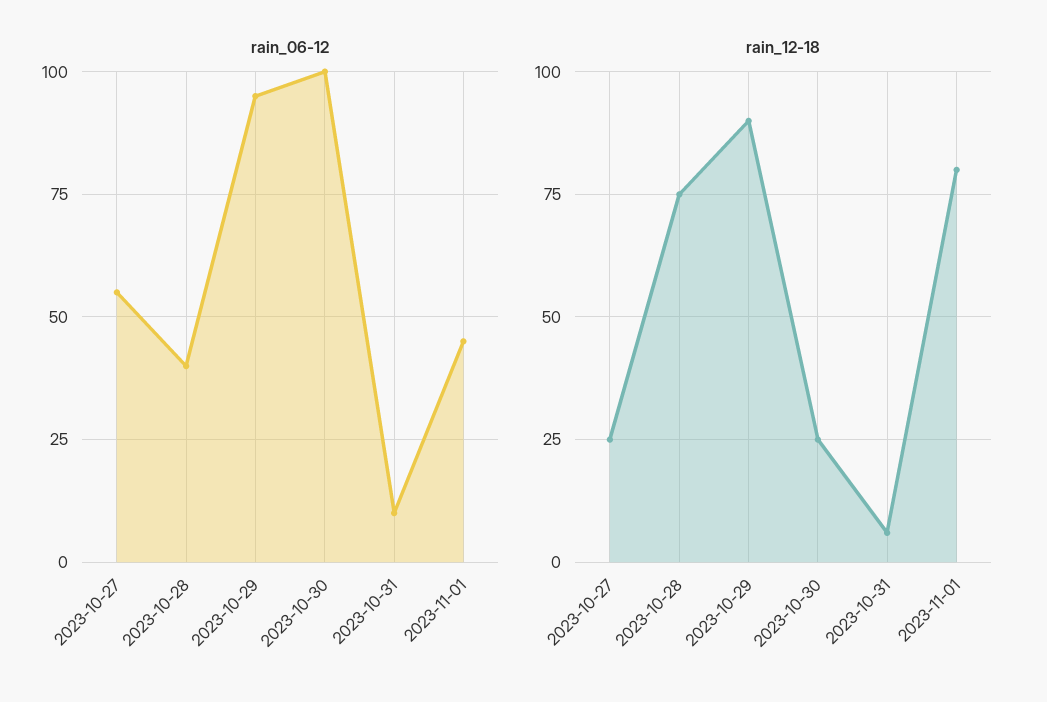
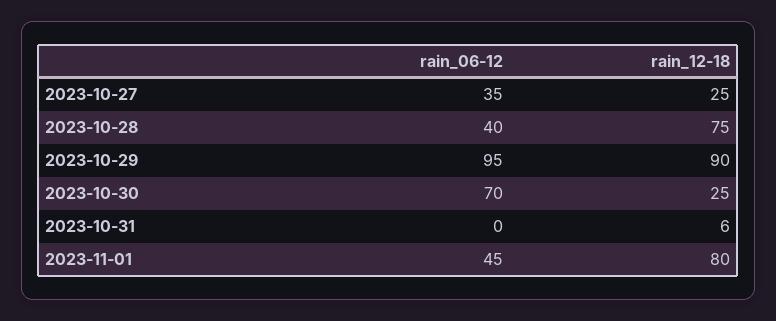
  {
    "rain_06-12": {
-     "2023-10-27": 55,
+     "2023-10-27": 35,
      "2023-10-28": 40,
      "2023-10-29": 95,
-     "2023-10-30": 100,
+     "2023-10-30": 70,
-     "2023-10-31": 10,
+     "2023-10-31": 0,
      "2023-11-01": 45
    },
    "rain_12-18": {
      "2023-10-27": 25,
      "2023-10-28": 75,
      "2023-10-29": 90,
      "2023-10-30": 25,
      "2023-10-31": 6,
      "2023-11-01": 80
    }
  }

